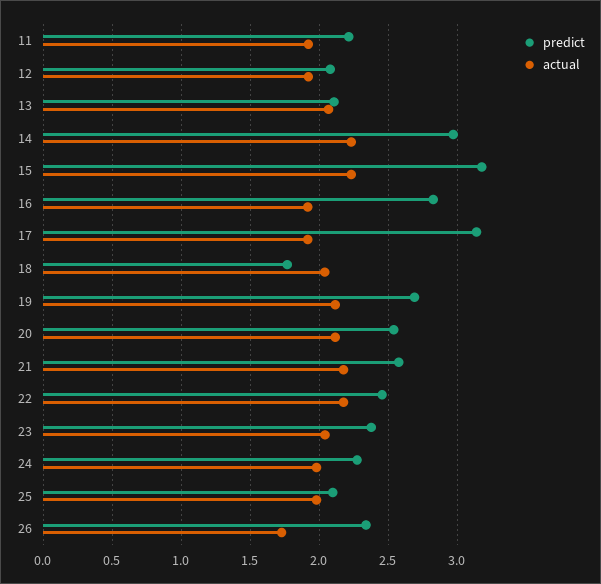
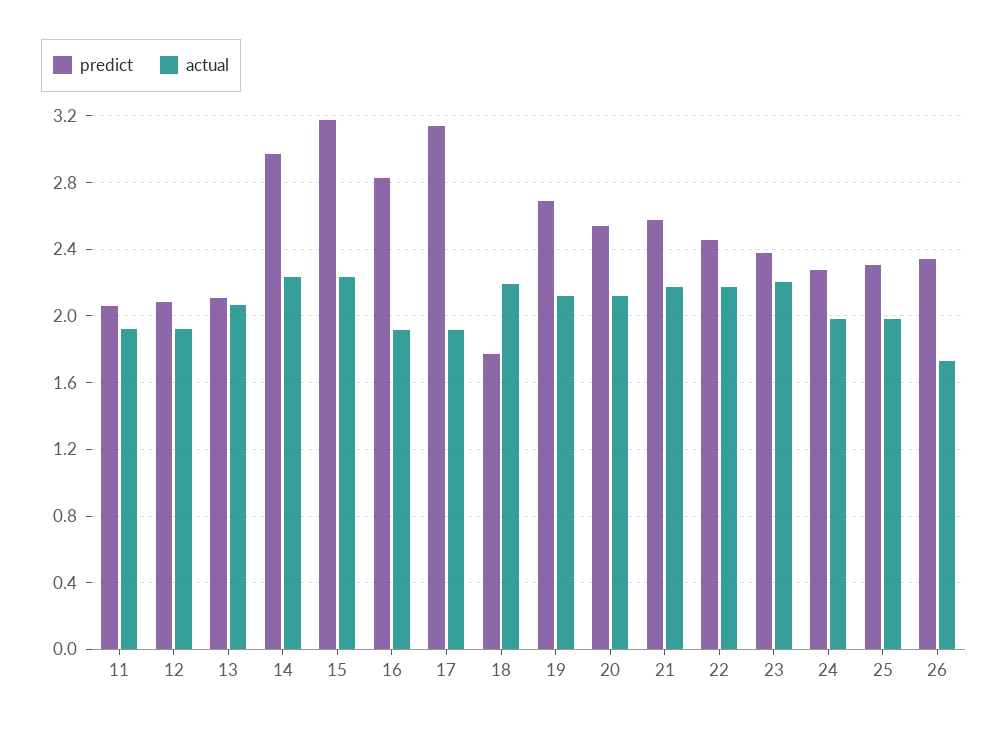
  {
    "predict": {
-     "11": 2.2,
+     "11": 2.05,
      "12": 2.1,
      "13": 2.1,
      "14": 2.95,
      "15": 3.2,
      "16": 2.85,
      "17": 3.15,
      "18": 1.75,
      "19": 2.7,
      "20": 2.55,
      "21": 2.6,
      "22": 2.45,
      "23": 2.4,
      "24": 2.3,
-     "25": 2.1,
+     "25": 2.3,
      "26": 2.35
    },
    "actual": {
      "11": 1.9,
      "12": 1.9,
      "13": 2.05,
      "14": 2.25,
      "15": 2.25,
      "16": 1.9,
      "17": 1.9,
-     "18": 2.05,
+     "18": 2.2,
      "19": 2.1,
      "20": 2.1,
      "21": 2.2,
      "22": 2.2,
-     "23": 2.05,
+     "23": 2.2,
      "24": 2,
      "25": 2,
      "26": 1.75
    }
  }

